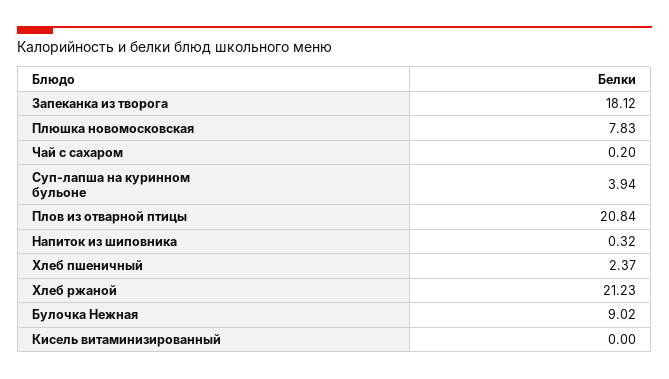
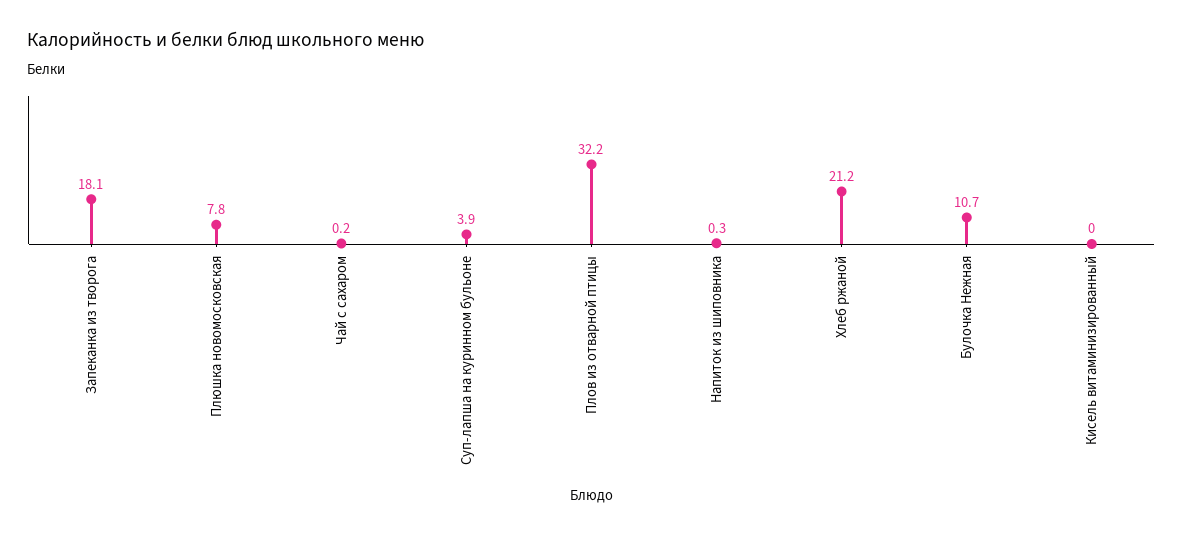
  {
    "Запеканка из творога": 18.12,
    "Плюшка новомосковская": 7.83,
    "Чай с сахаром": 0.2,
    "Суп-лапша на куринном бульоне": 3.94,
-   "Плов из отварной птицы": 20.84,
+   "Плов из отварной птицы": 32.2,
    "Напиток из шиповника": 0.32,
-   "Хлеб пшеничный": 2.37,
    "Хлеб ржаной": 21.23,
-   "Булочка Нежная": 9.02,
+   "Булочка Нежная": 10.7,
    "Кисель витаминизированный": 0
  }

